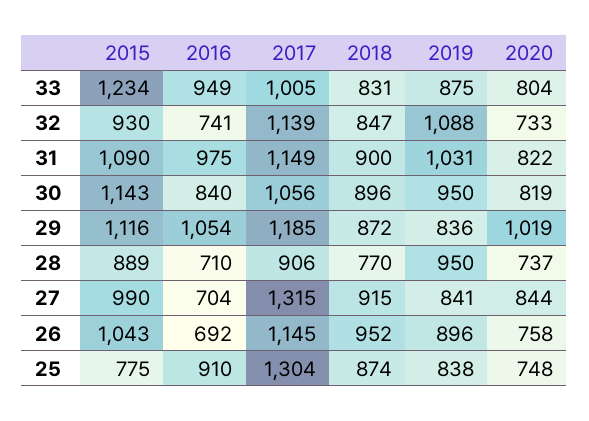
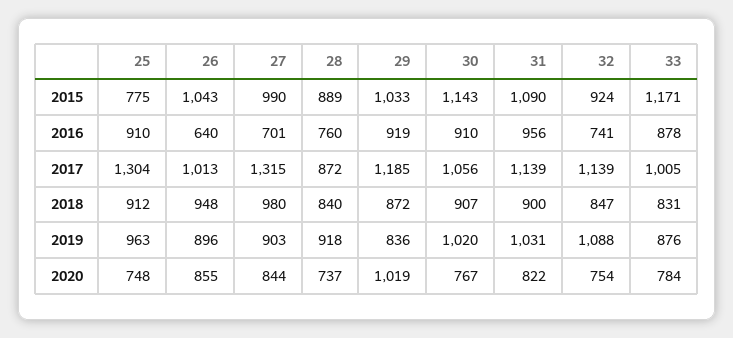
  {
    "2015": {
-     "33": 1234,
+     "33": 1171,
-     "32": 930,
+     "32": 924,
      "31": 1090,
      "30": 1143,
-     "29": 1116,
+     "29": 1033,
      "28": 889,
      "27": 990,
      "26": 1043,
      "25": 775
    },
    "2016": {
-     "33": 949,
+     "33": 878,
      "32": 741,
-     "31": 975,
+     "31": 956,
-     "30": 840,
+     "30": 910,
-     "29": 1054,
+     "29": 919,
-     "28": 710,
+     "28": 760,
-     "27": 704,
+     "27": 701,
-     "26": 692,
+     "26": 640,
      "25": 910
    },
    "2017": {
      "33": 1005,
      "32": 1139,
-     "31": 1149,
+     "31": 1139,
      "30": 1056,
      "29": 1185,
-     "28": 906,
+     "28": 872,
      "27": 1315,
-     "26": 1145,
+     "26": 1013,
      "25": 1304
    },
    "2018": {
      "33": 831,
      "32": 847,
      "31": 900,
-     "30": 896,
+     "30": 907,
      "29": 872,
-     "28": 770,
+     "28": 840,
-     "27": 915,
+     "27": 980,
-     "26": 952,
+     "26": 948,
-     "25": 874
+     "25": 912
    },
    "2019": {
-     "33": 875,
+     "33": 876,
      "32": 1088,
      "31": 1031,
-     "30": 950,
+     "30": 1020,
      "29": 836,
-     "28": 950,
+     "28": 918,
-     "27": 841,
+     "27": 903,
      "26": 896,
-     "25": 838
+     "25": 963
    },
    "2020": {
-     "33": 804,
+     "33": 784,
-     "32": 733,
+     "32": 754,
      "31": 822,
-     "30": 819,
+     "30": 767,
      "29": 1019,
      "28": 737,
      "27": 844,
-     "26": 758,
+     "26": 855,
      "25": 748
    }
  }

